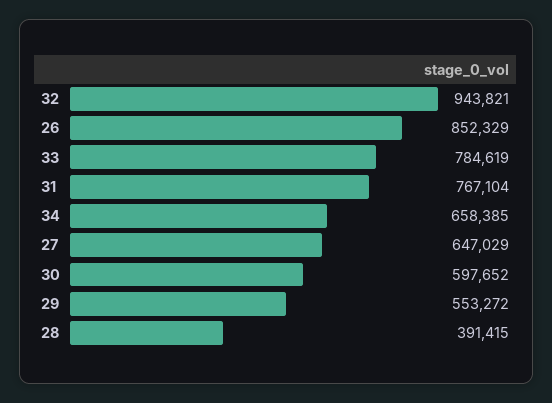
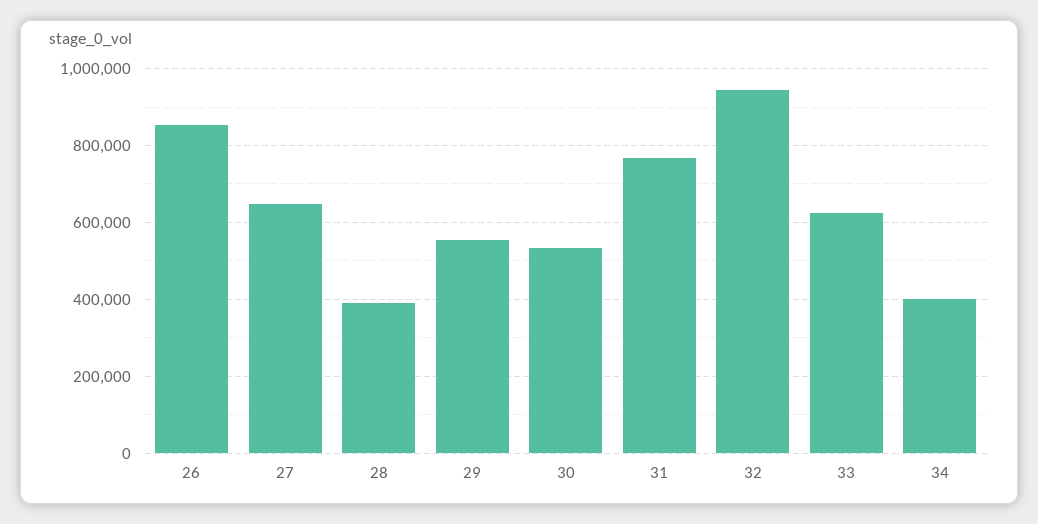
  {
    "32": 943821,
    "26": 852329,
-   "33": 784619,
+   "33": 620000,
    "31": 767104,
-   "34": 658385,
+   "34": 400000,
    "27": 647029,
-   "30": 597652,
+   "30": 540000,
    "29": 553272,
    "28": 391415
  }

